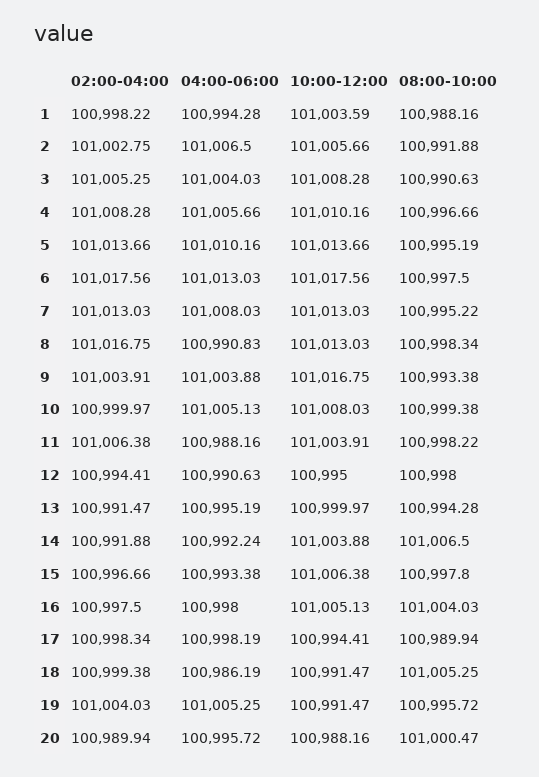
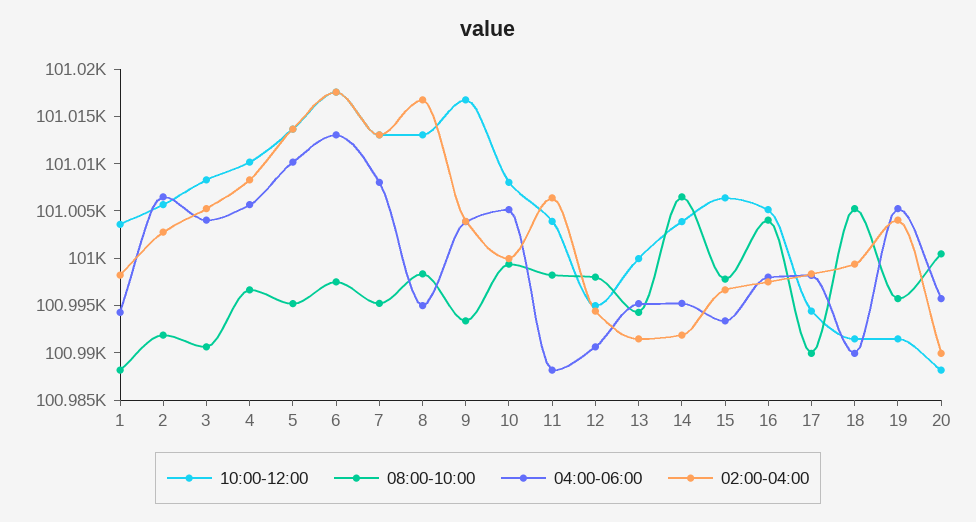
  {
    "02:00-04:00": {
      "1": 100998.22,
      "2": 101002.75,
      "3": 101005.25,
      "4": 101008.28,
      "5": 101013.66,
      "6": 101017.56,
      "7": 101013.03,
      "8": 101016.75,
      "9": 101003.91,
      "10": 100999.97,
      "11": 101006.38,
      "12": 100994.41,
      "13": 100991.47,
      "14": 100991.88,
      "15": 100996.66,
      "16": 100997.5,
      "17": 100998.34,
      "18": 100999.38,
      "19": 101004.03,
      "20": 100989.94
    },
    "04:00-06:00": {
      "1": 100994.28,
      "2": 101006.5,
      "3": 101004.03,
      "4": 101005.66,
      "5": 101010.16,
      "6": 101013.03,
      "7": 101008.03,
-     "8": 100990.83,
+     "8": 100995,
      "9": 101003.88,
      "10": 101005.13,
      "11": 100988.16,
      "12": 100990.63,
      "13": 100995.19,
-     "14": 100992.24,
+     "14": 100995,
      "15": 100993.38,
      "16": 100998,
      "17": 100998.19,
-     "18": 100986.19,
+     "18": 100990,
      "19": 101005.25,
      "20": 100995.72
    },
    "10:00-12:00": {
      "1": 101003.59,
      "2": 101005.66,
      "3": 101008.28,
      "4": 101010.16,
      "5": 101013.66,
      "6": 101017.56,
      "7": 101013.03,
      "8": 101013.03,
      "9": 101016.75,
      "10": 101008.03,
      "11": 101003.91,
      "12": 100995,
      "13": 100999.97,
      "14": 101003.88,
      "15": 101006.38,
      "16": 101005.13,
      "17": 100994.41,
      "18": 100991.47,
      "19": 100991.47,
      "20": 100988.16
    },
    "08:00-10:00": {
      "1": 100988.16,
      "2": 100991.88,
      "3": 100990.63,
      "4": 100996.66,
      "5": 100995.19,
      "6": 100997.5,
      "7": 100995.22,
      "8": 100998.34,
      "9": 100993.38,
      "10": 100999.38,
      "11": 100998.22,
      "12": 100998,
      "13": 100994.28,
      "14": 101006.5,
      "15": 100997.8,
      "16": 101004.03,
      "17": 100989.94,
      "18": 101005.25,
      "19": 100995.72,
      "20": 101000.47
    }
  }

